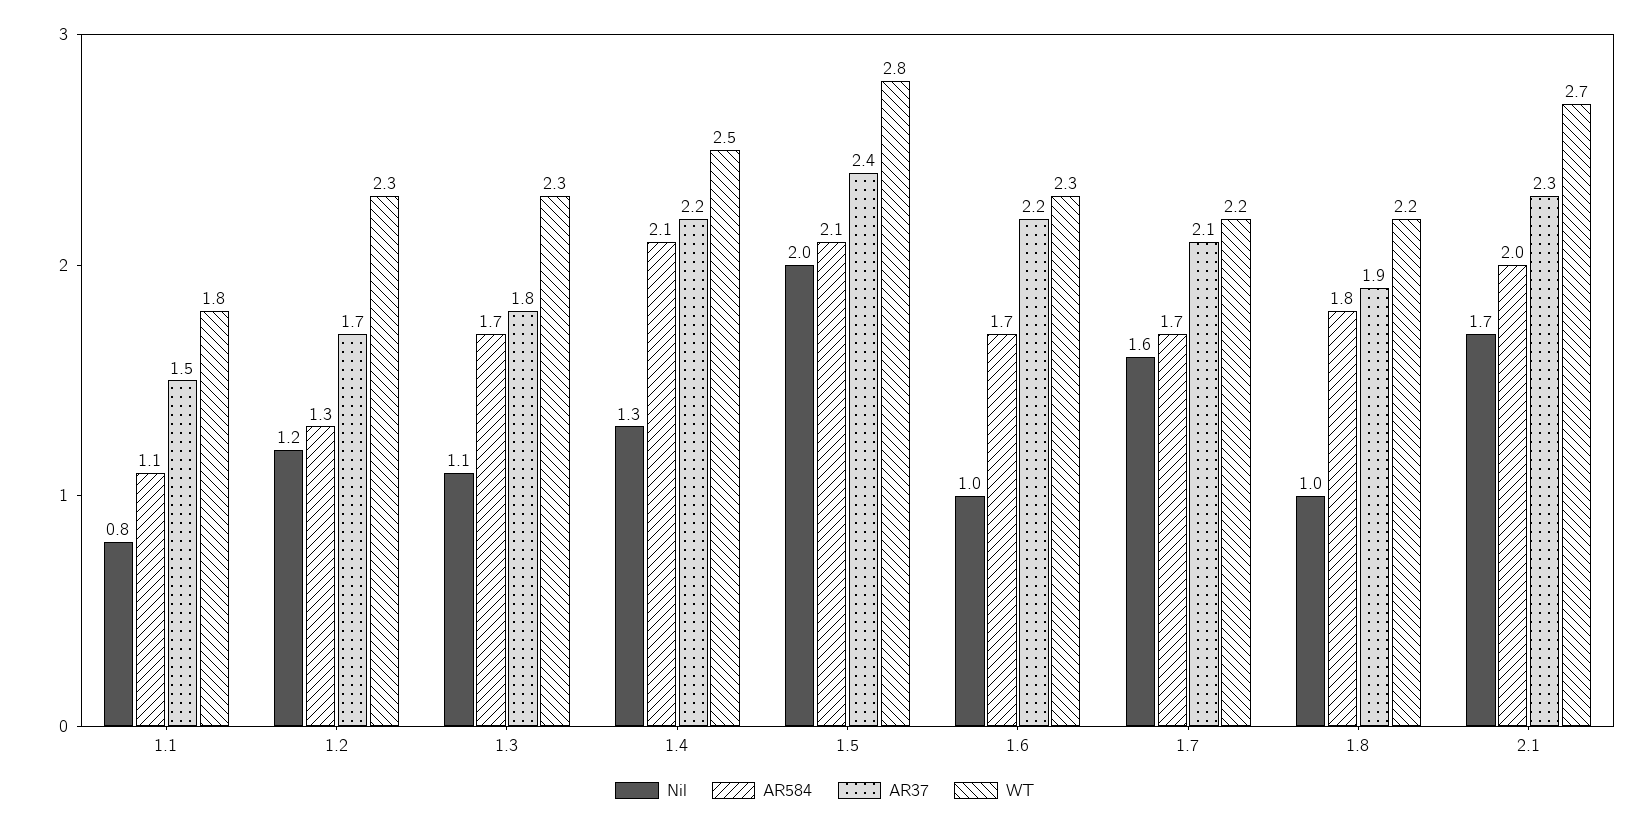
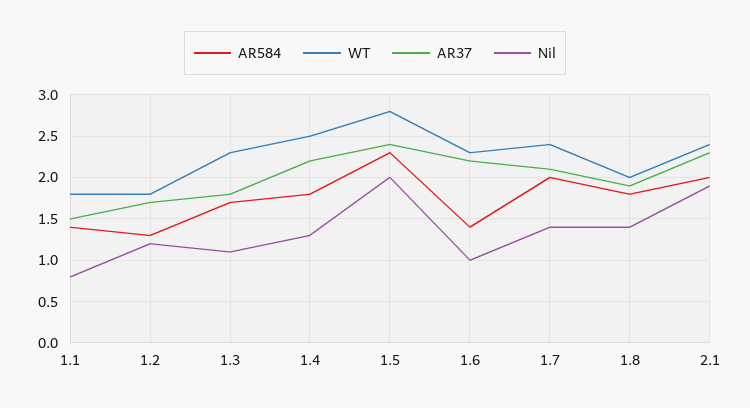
  {
    "Nil": {
      "1.1": 0.8,
      "1.2": 1.2,
      "1.3": 1.1,
      "1.4": 1.3,
      "1.5": 2,
      "1.6": 1,
-     "1.7": 1.6,
+     "1.7": 1.4,
-     "1.8": 1,
+     "1.8": 1.4,
-     "2.1": 1.7
+     "2.1": 1.9
    },
    "AR584": {
-     "1.1": 1.1,
+     "1.1": 1.4,
      "1.2": 1.3,
      "1.3": 1.7,
-     "1.4": 2.1,
+     "1.4": 1.8,
-     "1.5": 2.1,
+     "1.5": 2.3,
-     "1.6": 1.7,
+     "1.6": 1.4,
-     "1.7": 1.7,
+     "1.7": 2,
      "1.8": 1.8,
      "2.1": 2
    },
    "AR37": {
      "1.1": 1.5,
      "1.2": 1.7,
      "1.3": 1.8,
      "1.4": 2.2,
      "1.5": 2.4,
      "1.6": 2.2,
      "1.7": 2.1,
      "1.8": 1.9,
      "2.1": 2.3
    },
    "WT": {
      "1.1": 1.8,
-     "1.2": 2.3,
+     "1.2": 1.8,
      "1.3": 2.3,
      "1.4": 2.5,
      "1.5": 2.8,
      "1.6": 2.3,
-     "1.7": 2.2,
+     "1.7": 2.4,
-     "1.8": 2.2,
+     "1.8": 2,
-     "2.1": 2.7
+     "2.1": 2.4
    }
  }

